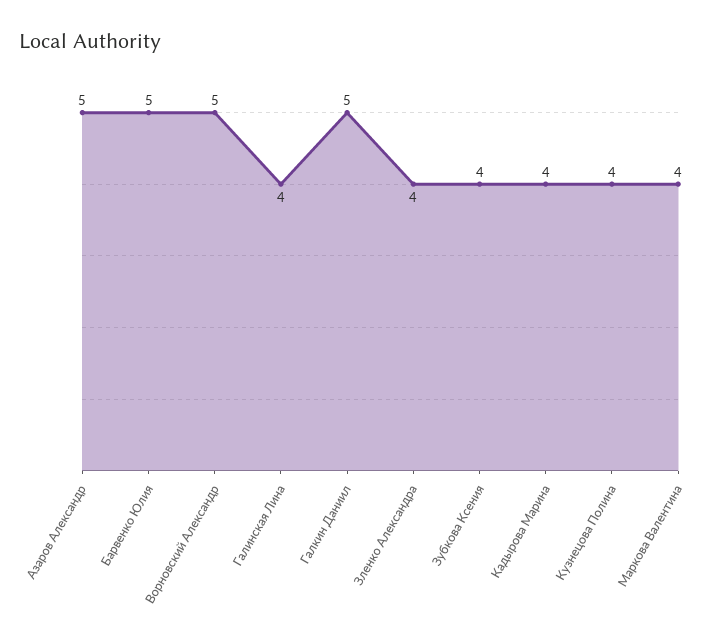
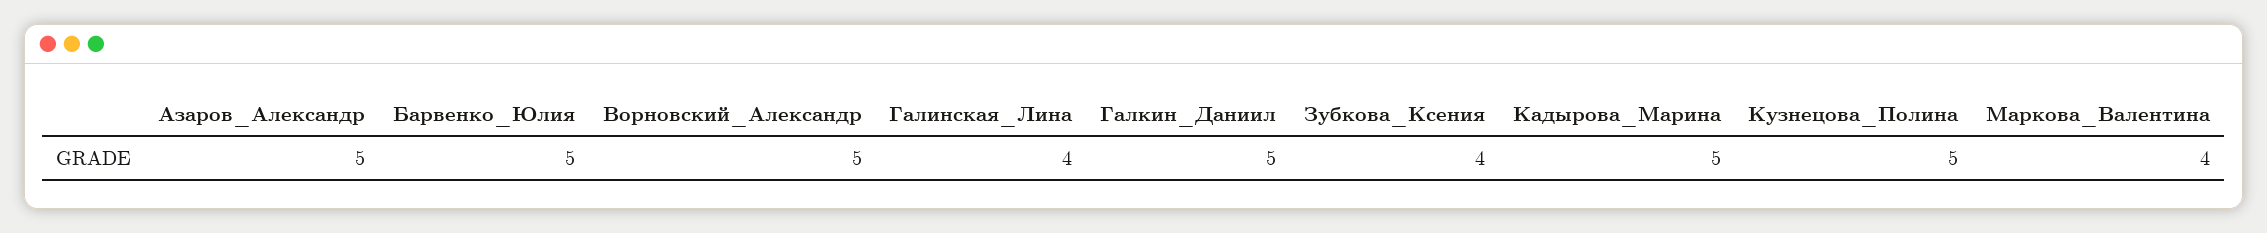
  {
    "Азаров Александр": 5,
    "Барвенко Юлия": 5,
    "Ворновский Александр": 5,
    "Галинская Лина": 4,
    "Галкин Даниил": 5,
-   "Зленко Александра": 4,
    "Зубкова Ксения": 4,
-   "Кадырова Марина": 4,
+   "Кадырова Марина": 5,
-   "Кузнецова Полина": 4,
+   "Кузнецова Полина": 5,
    "Маркова Валентина": 4
  }

